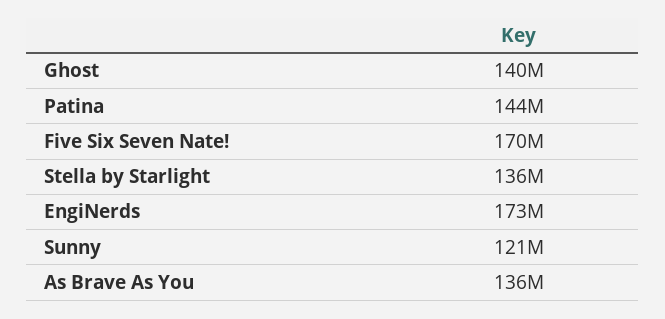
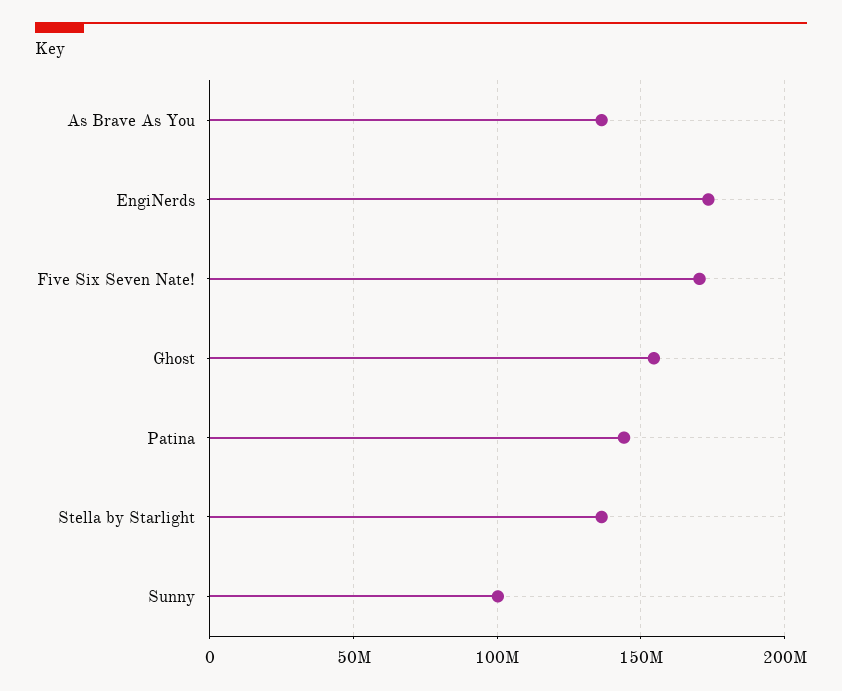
  {
-   "Ghost": 140000000,
+   "Ghost": 155000000,
    "Patina": 144000000,
    "Five Six Seven Nate!": 170000000,
    "Stella by Starlight": 136000000,
    "EngiNerds": 173000000,
-   "Sunny": 121000000,
+   "Sunny": 100000000,
    "As Brave As You": 136000000
  }

